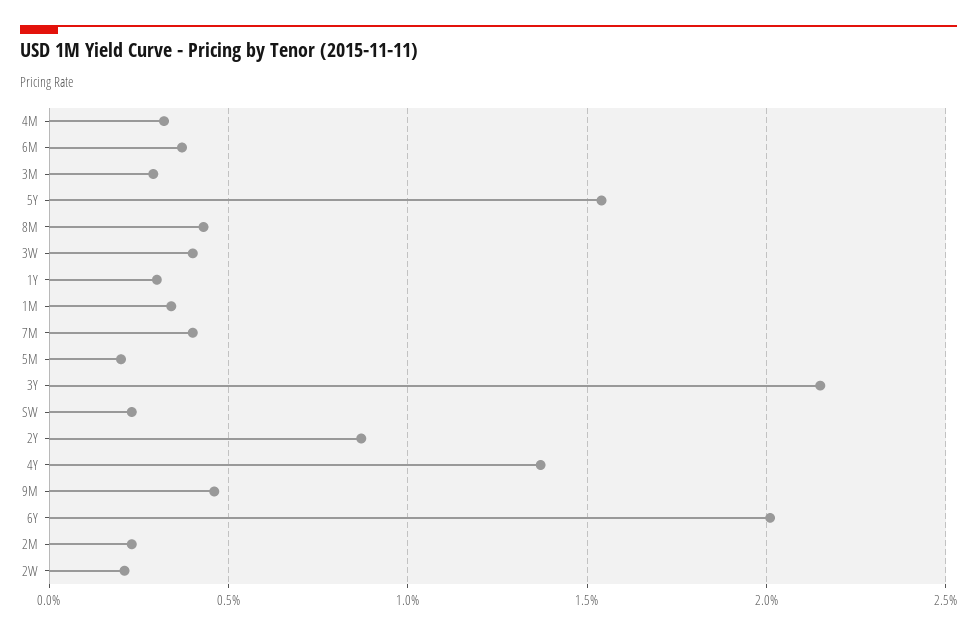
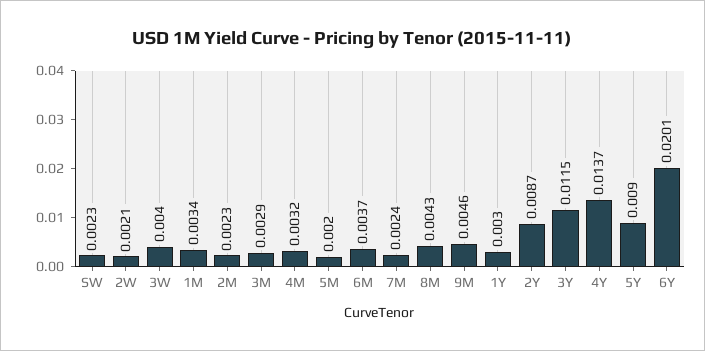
  {
    "4M": 0.0032,
    "6M": 0.0037,
    "3M": 0.0029,
-   "5Y": 0.0155,
+   "5Y": 0.009,
    "8M": 0.0043,
    "3W": 0.004,
    "1Y": 0.003,
    "1M": 0.0034,
-   "7M": 0.004,
+   "7M": 0.0024,
    "5M": 0.002,
-   "3Y": 0.0215,
+   "3Y": 0.0115,
    "SW": 0.0023,
    "2Y": 0.0087,
    "4Y": 0.0137,
    "9M": 0.0046,
    "6Y": 0.0201,
    "2M": 0.0023,
    "2W": 0.0021
  }

